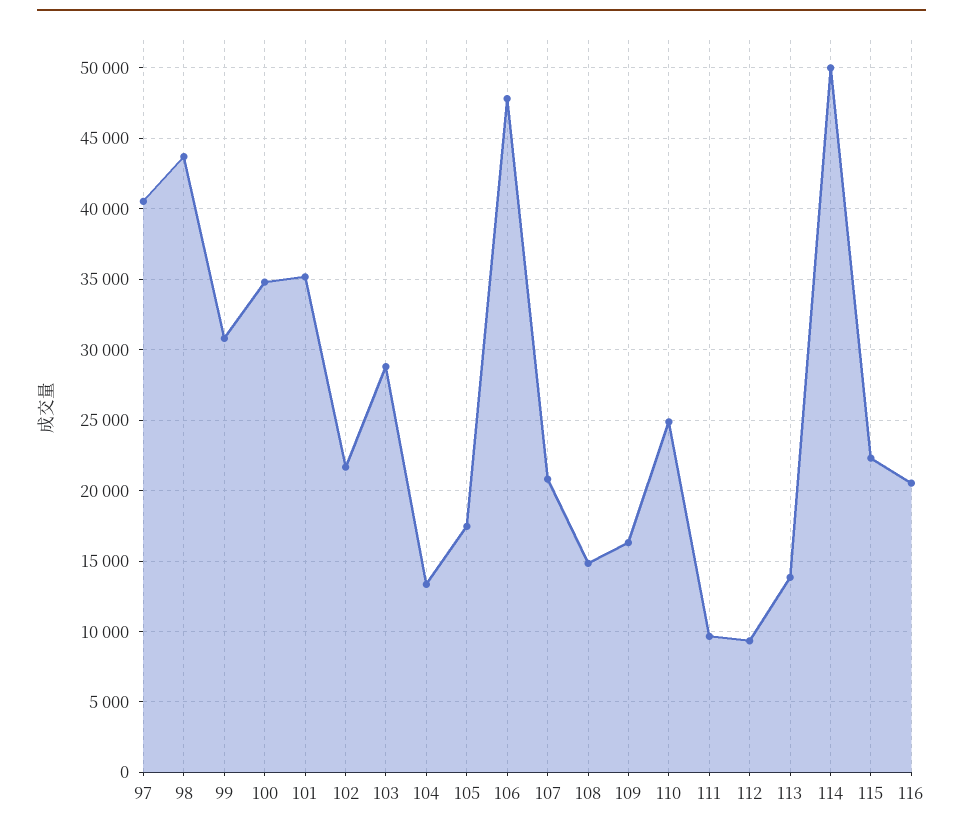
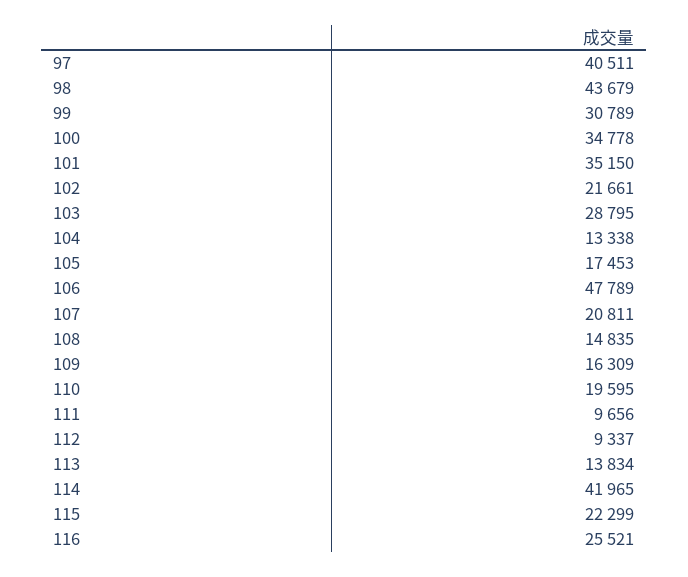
  {
    "97": 40511,
    "98": 43679,
    "99": 30789,
    "100": 34778,
    "101": 35150,
    "102": 21661,
    "103": 28795,
    "104": 13338,
    "105": 17453,
    "106": 47789,
    "107": 20811,
    "108": 14835,
    "109": 16309,
-   "110": 25000,
+   "110": 19595,
    "111": 9656,
    "112": 9337,
    "113": 13834,
-   "114": 50000,
+   "114": 41965,
    "115": 22299,
-   "116": 20500
+   "116": 25521
  }

